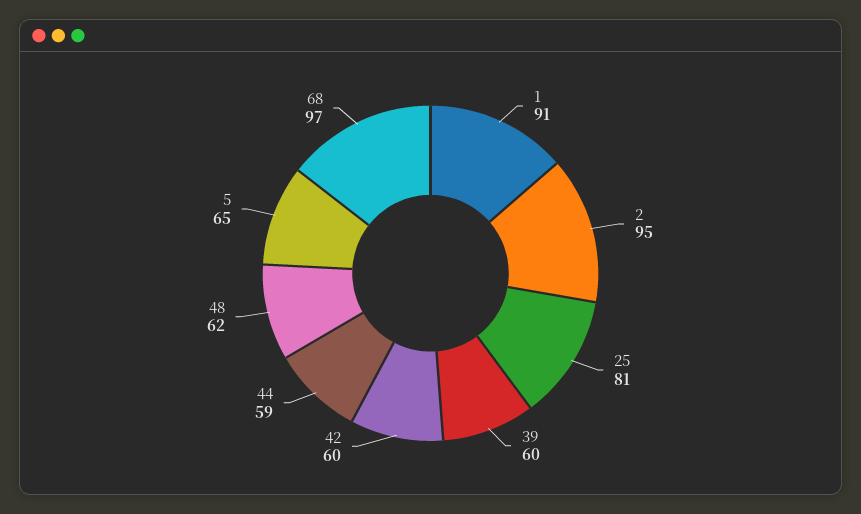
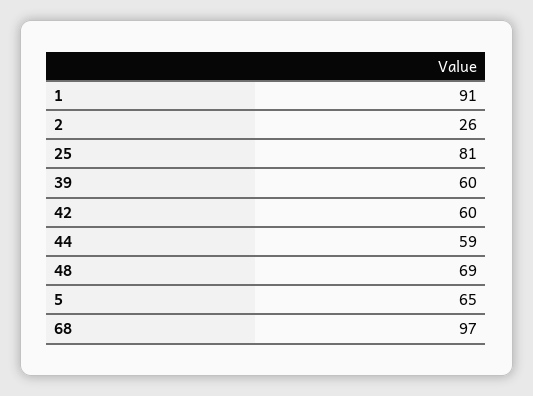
  {
    "1": 91,
-   "2": 95,
+   "2": 26,
    "25": 81,
    "39": 60,
    "42": 60,
    "44": 59,
-   "48": 62,
+   "48": 69,
    "5": 65,
    "68": 97
  }

